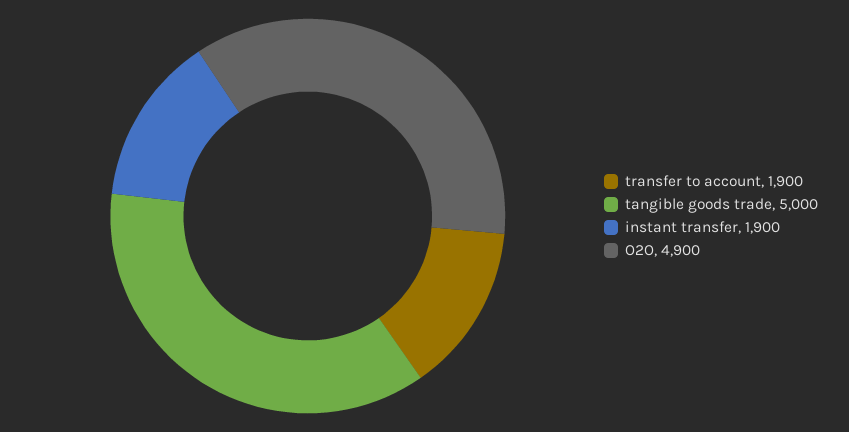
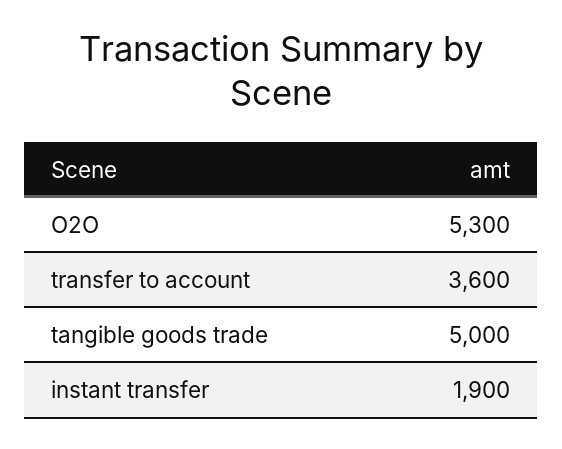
  {
-   "transfer to account": 1900,
+   "transfer to account": 3600,
    "tangible goods trade": 5000,
    "instant transfer": 1900,
-   "O2O": 4900
+   "O2O": 5300
  }

